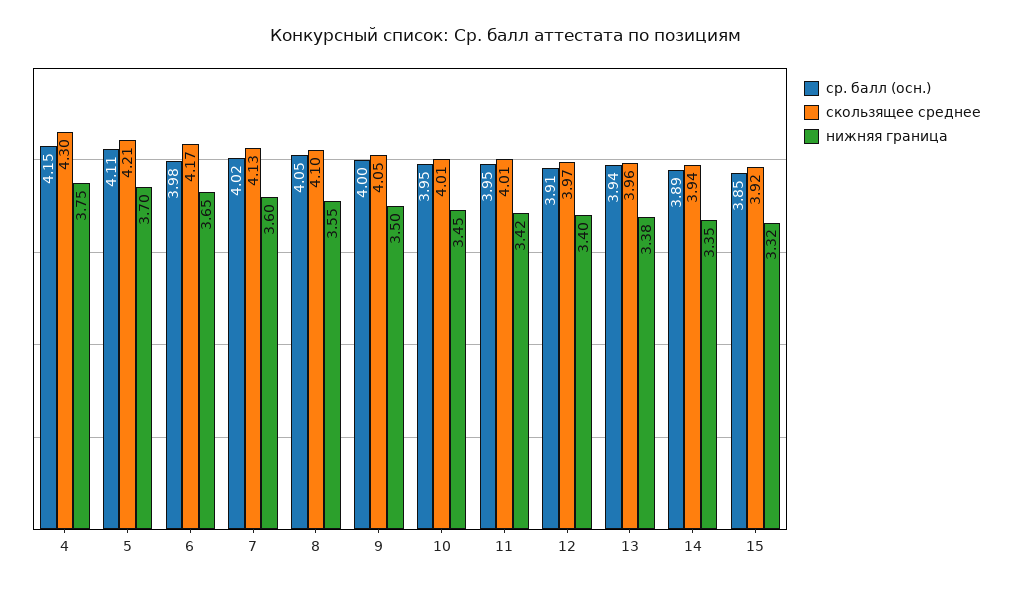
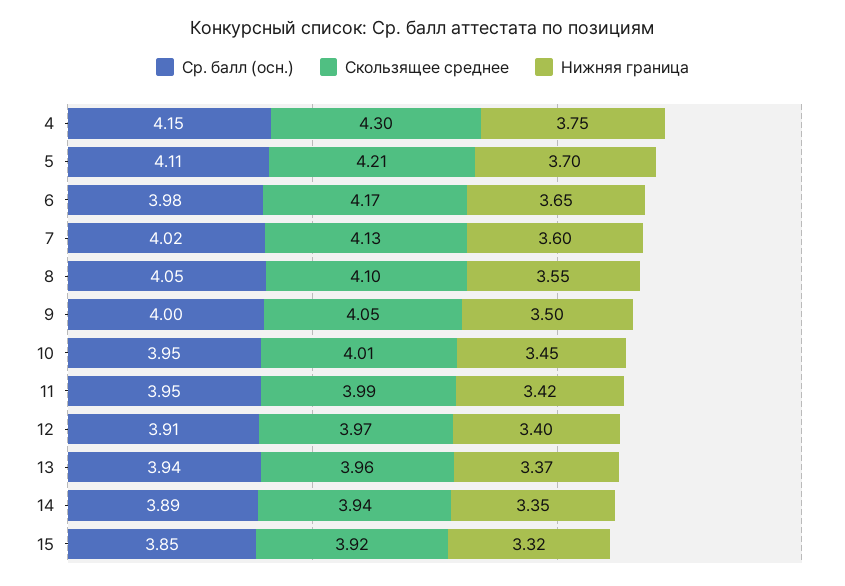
  {
    "ср. балл (осн.)": {
      "4": 4.15,
      "5": 4.11,
      "6": 3.98,
      "7": 4.02,
      "8": 4.05,
      "9": 4,
      "10": 3.95,
      "11": 3.95,
      "12": 3.91,
      "13": 3.94,
      "14": 3.89,
      "15": 3.85
    },
    "скользящее среднее": {
      "4": 4.3,
      "5": 4.21,
      "6": 4.17,
      "7": 4.13,
      "8": 4.1,
      "9": 4.05,
      "10": 4.01,
-     "11": 4.01,
+     "11": 3.99,
      "12": 3.97,
      "13": 3.96,
      "14": 3.94,
      "15": 3.92
    },
    "нижняя граница": {
      "4": 3.75,
      "5": 3.7,
      "6": 3.65,
      "7": 3.6,
      "8": 3.55,
      "9": 3.5,
      "10": 3.45,
      "11": 3.42,
      "12": 3.4,
-     "13": 3.38,
+     "13": 3.37,
      "14": 3.35,
      "15": 3.32
    }
  }

